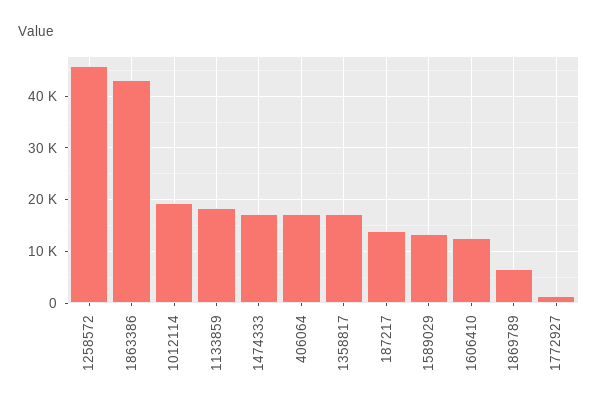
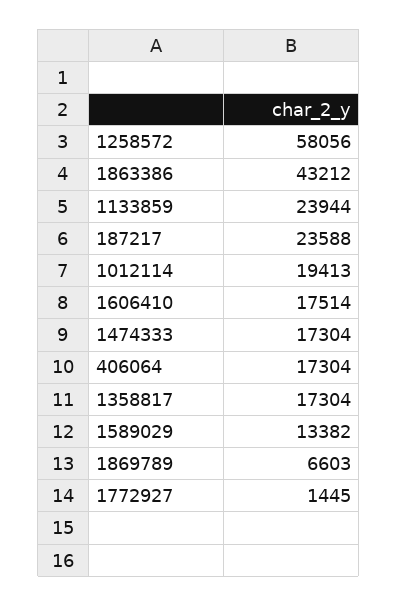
  {
-   "1258572": 46000,
+   "1258572": 58056,
    "1863386": 43212,
    "1012114": 19413,
-   "1133859": 18000,
+   "1133859": 23944,
    "1474333": 17304,
    "406064": 17304,
    "1358817": 17304,
-   "187217": 14000,
+   "187217": 23588,
    "1589029": 13382,
-   "1606410": 12000,
+   "1606410": 17514,
    "1869789": 6603,
    "1772927": 1445
  }

